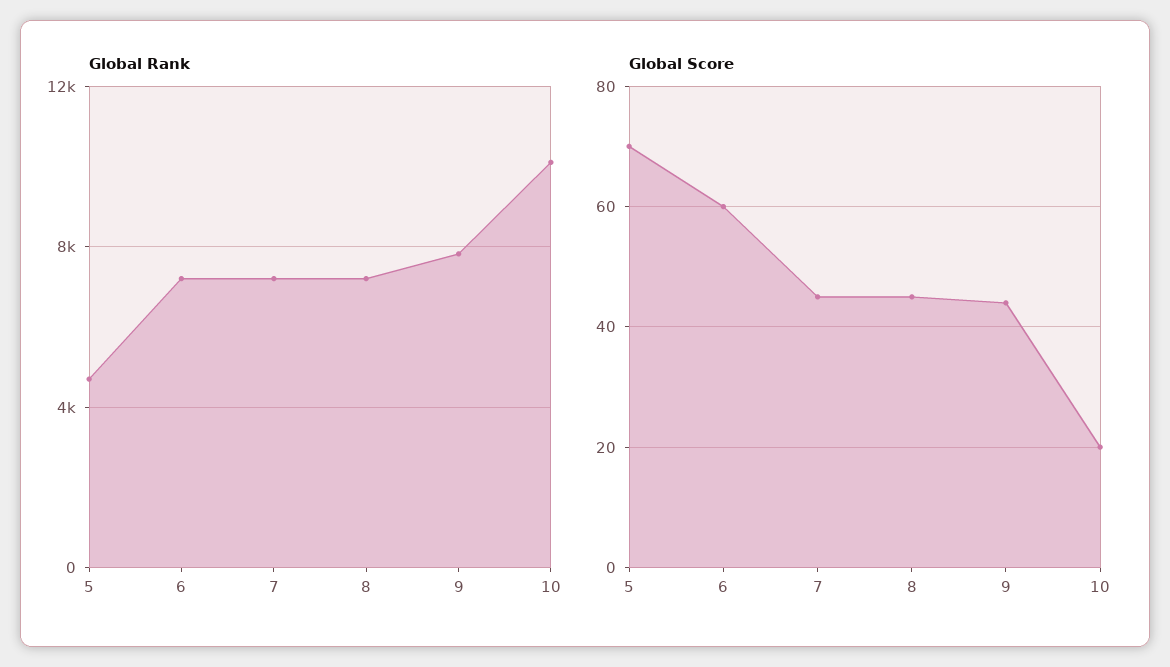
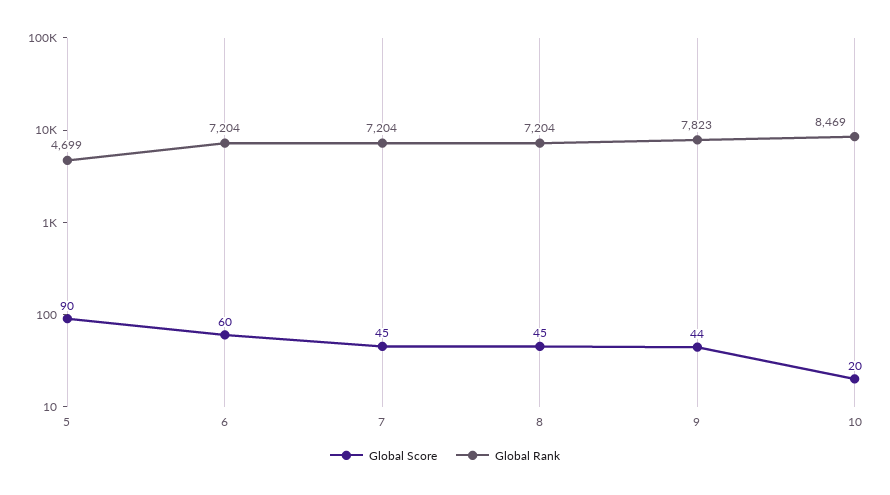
  {
    "Global Rank": {
      "5": 4699,
      "6": 7204,
      "7": 7204,
      "8": 7204,
      "9": 7823,
-     "10": 10000
+     "10": 8469
    },
    "Global Score": {
-     "5": 70,
+     "5": 90,
      "6": 60,
      "7": 45,
      "8": 45,
      "9": 44,
      "10": 20
    }
  }

